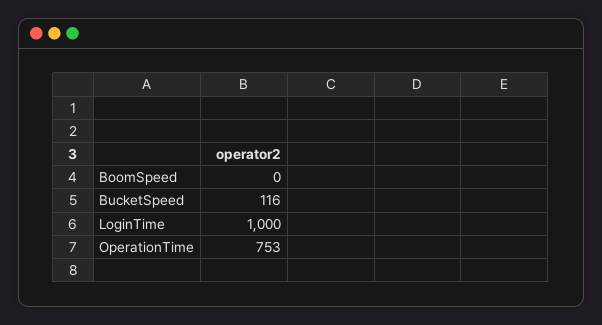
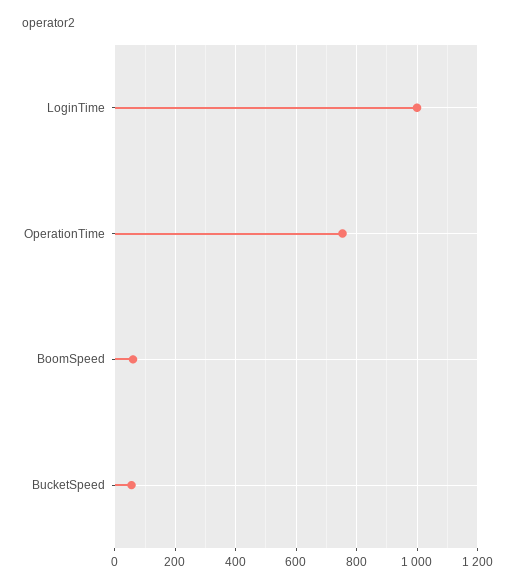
  {
-   "BoomSpeed": 0,
+   "BoomSpeed": 60,
-   "BucketSpeed": 116,
+   "BucketSpeed": 60,
    "LoginTime": 1000,
    "OperationTime": 753
  }

